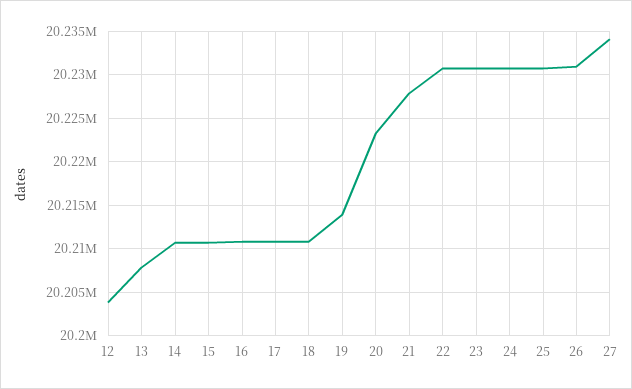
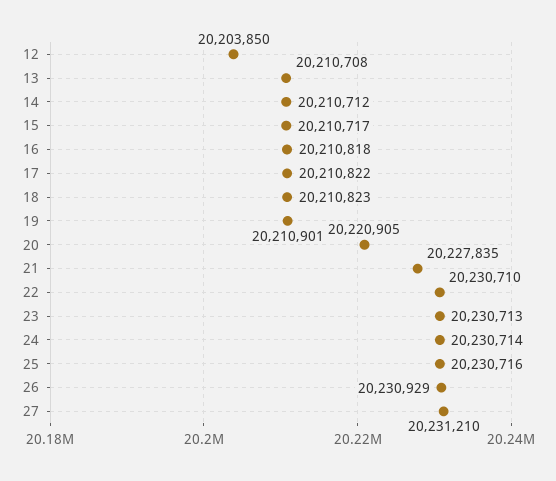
  {
    "12": 20203850,
-   "13": 20208000,
+   "13": 20210708,
    "14": 20210712,
    "15": 20210717,
    "16": 20210818,
    "17": 20210822,
    "18": 20210823,
-   "19": 20214000,
+   "19": 20210901,
-   "20": 20223000,
+   "20": 20220905,
    "21": 20227835,
    "22": 20230710,
    "23": 20230713,
    "24": 20230714,
    "25": 20230716,
    "26": 20230929,
-   "27": 20234000
+   "27": 20231210
  }

